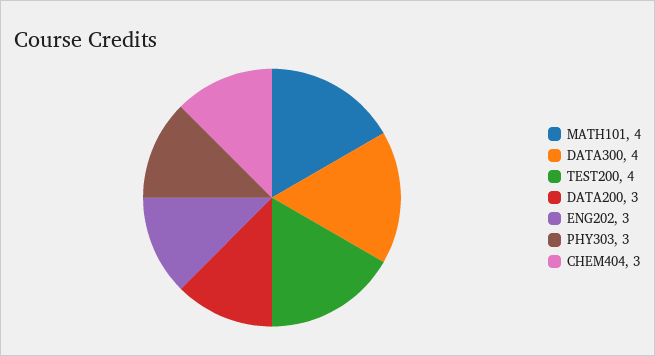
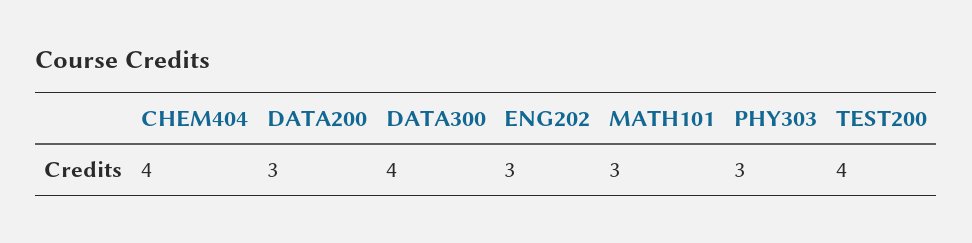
  {
-   "MATH101": 4,
+   "MATH101": 3,
    "DATA300": 4,
    "TEST200": 4,
    "DATA200": 3,
    "ENG202": 3,
    "PHY303": 3,
-   "CHEM404": 3
+   "CHEM404": 4
  }

